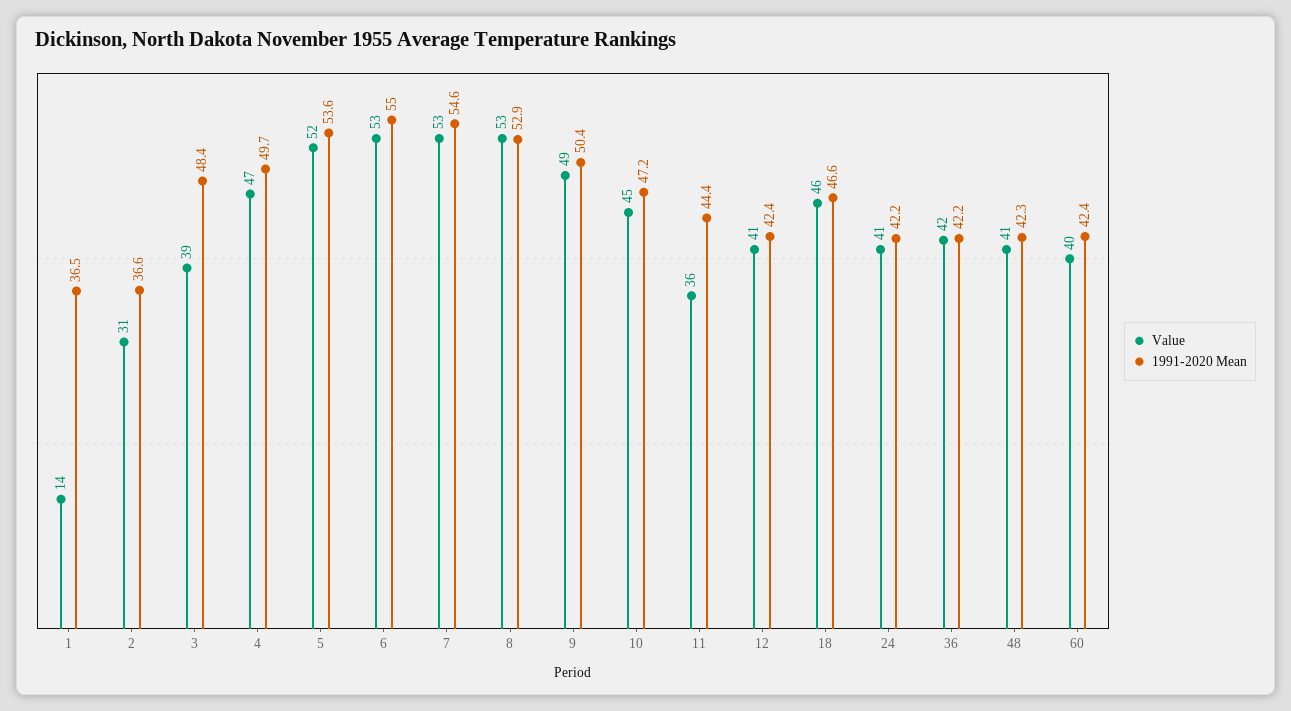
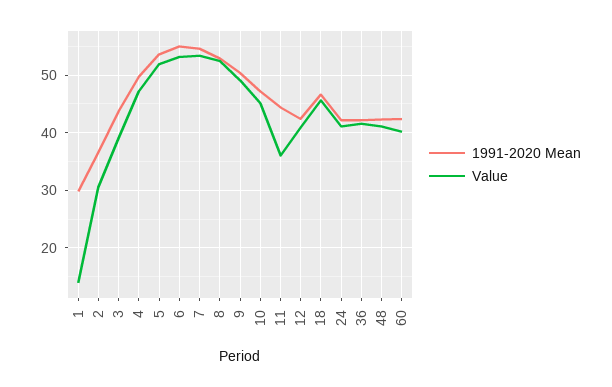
  {
    "Value": {
      "1": 14,
      "2": 31,
      "3": 39,
      "4": 47,
      "5": 52,
      "6": 53,
      "7": 53,
      "8": 53,
      "9": 49,
      "10": 45,
      "11": 36,
      "12": 41,
      "18": 46,
      "24": 41,
      "36": 42,
      "48": 41,
      "60": 40
    },
    "1991-2020 Mean": {
-     "1": 36.5,
+     "1": 30,
      "2": 36.6,
-     "3": 48.4,
+     "3": 44,
      "4": 49.7,
      "5": 53.6,
      "6": 55,
      "7": 54.6,
      "8": 52.9,
      "9": 50.4,
      "10": 47.2,
      "11": 44.4,
      "12": 42.4,
      "18": 46.6,
      "24": 42.2,
      "36": 42.2,
      "48": 42.3,
      "60": 42.4
    }
  }

